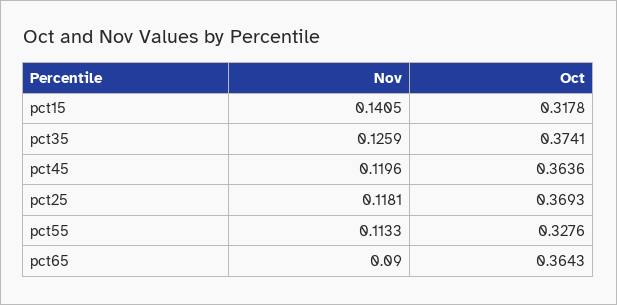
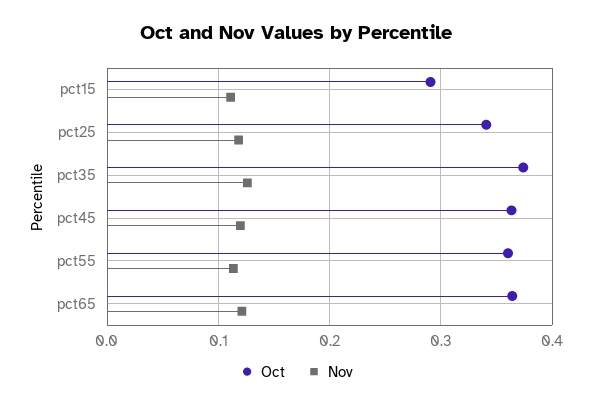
  {
    "Nov": {
-     "pct15": 0.1405,
+     "pct15": 0.11,
      "pct35": 0.1259,
      "pct45": 0.1196,
      "pct25": 0.1181,
      "pct55": 0.1133,
-     "pct65": 0.09
+     "pct65": 0.12
    },
    "Oct": {
-     "pct15": 0.3178,
+     "pct15": 0.29,
      "pct35": 0.3741,
      "pct45": 0.3636,
-     "pct25": 0.3693,
+     "pct25": 0.34,
-     "pct55": 0.3276,
+     "pct55": 0.36,
      "pct65": 0.3643
    }
  }

